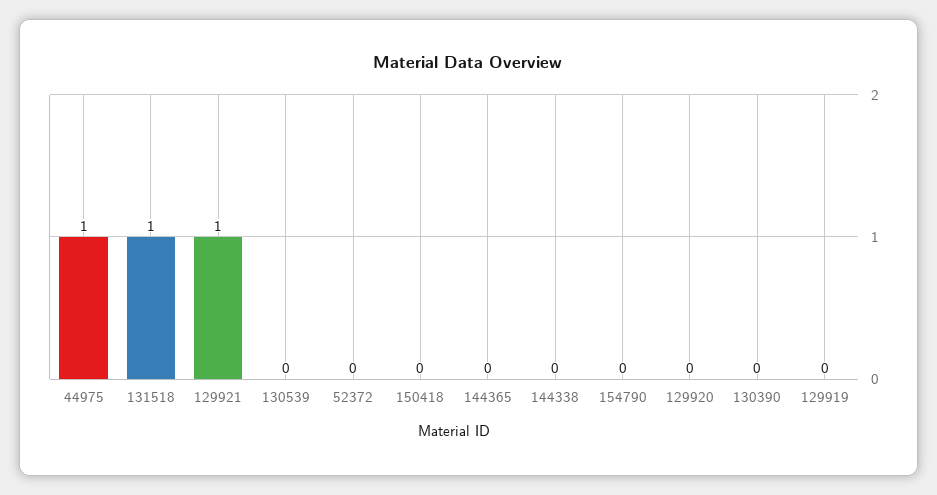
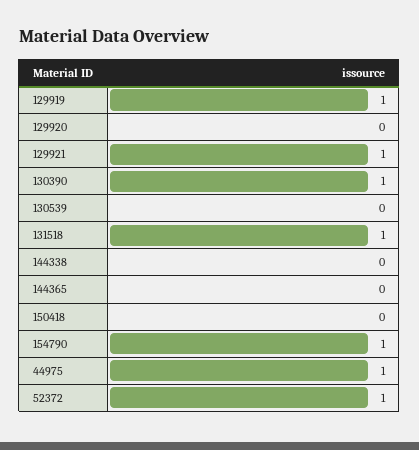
  {
    "44975": 1,
    "131518": 1,
    "129921": 1,
    "130539": 0,
-   "52372": 0,
+   "52372": 1,
    "150418": 0,
    "144365": 0,
    "144338": 0,
-   "154790": 0,
+   "154790": 1,
    "129920": 0,
-   "130390": 0,
+   "130390": 1,
-   "129919": 0
+   "129919": 1
  }

